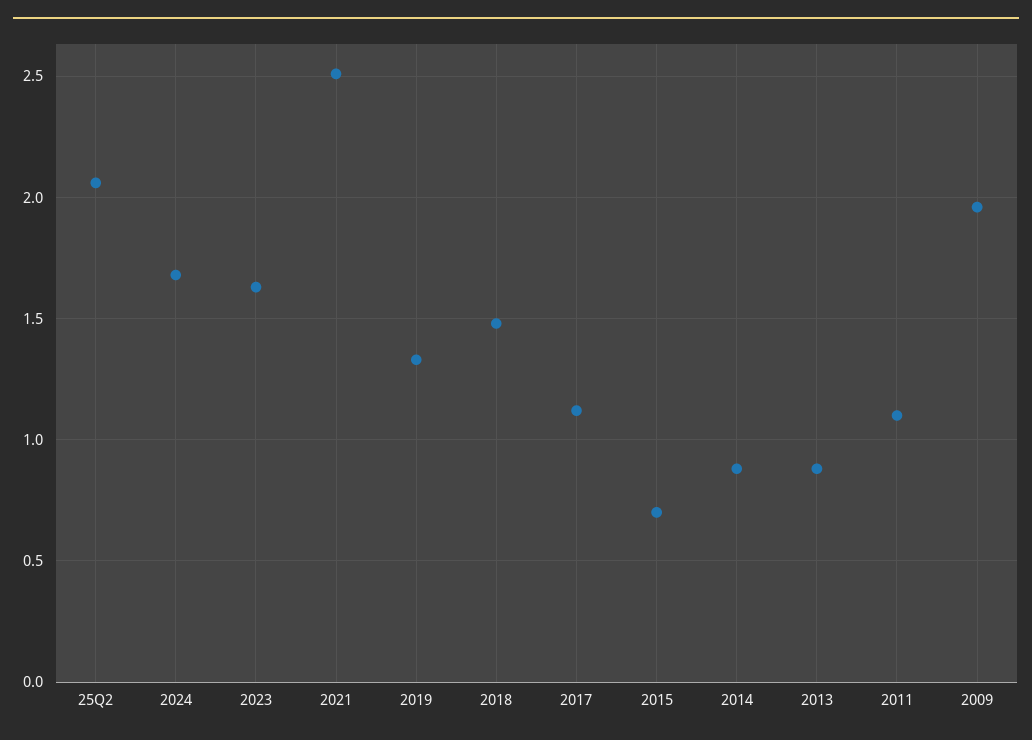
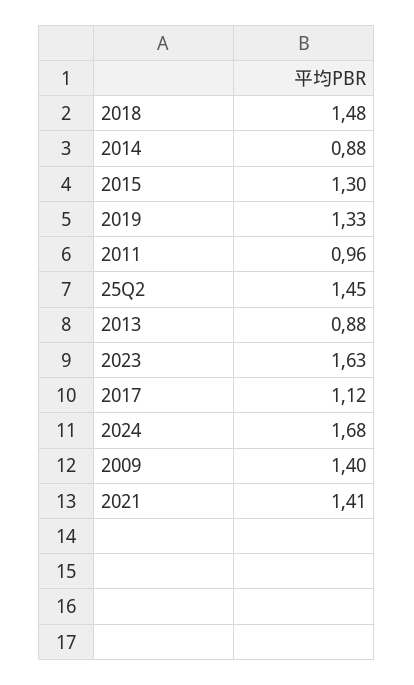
  {
-   "25Q2": 2.05,
+   "25Q2": 1.45,
    "2024": 1.68,
    "2023": 1.63,
-   "2021": 2.5,
+   "2021": 1.41,
    "2019": 1.33,
    "2018": 1.48,
    "2017": 1.12,
-   "2015": 0.7,
+   "2015": 1.3,
    "2014": 0.88,
    "2013": 0.88,
-   "2011": 1.1,
+   "2011": 0.96,
-   "2009": 1.95
+   "2009": 1.4
  }

